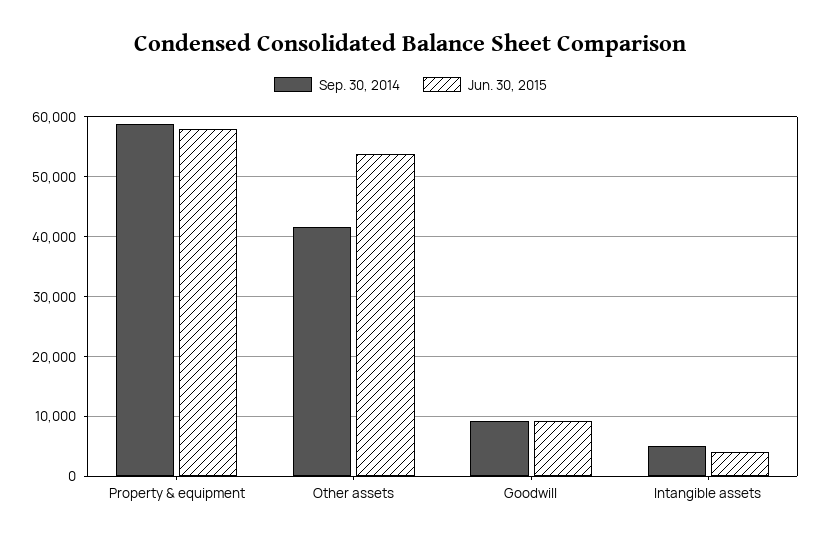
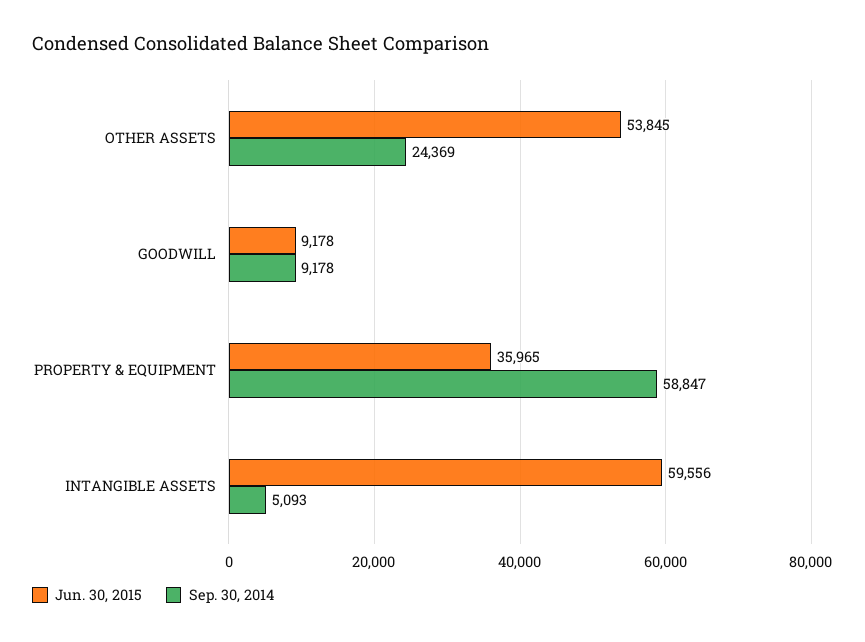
  {
    "Sep. 30, 2014": {
      "Property & equipment": 58847,
-     "Other assets": 42000,
+     "Other assets": 24369,
      "Goodwill": 9178,
      "Intangible assets": 5093
    },
    "Jun. 30, 2015": {
-     "Property & equipment": 58000,
+     "Property & equipment": 35965,
      "Other assets": 53845,
      "Goodwill": 9178,
-     "Intangible assets": 4000
+     "Intangible assets": 59556
    }
  }

